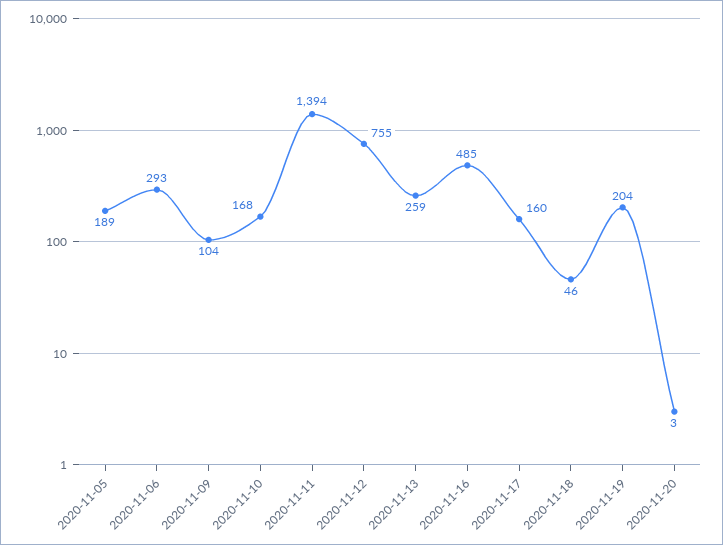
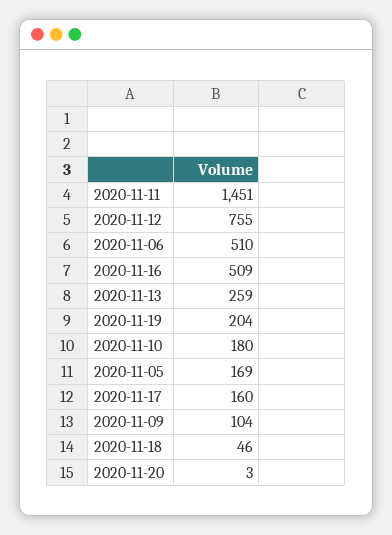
  {
-   "2020-11-05": 189,
+   "2020-11-05": 169,
-   "2020-11-06": 293,
+   "2020-11-06": 510,
    "2020-11-09": 104,
-   "2020-11-10": 168,
+   "2020-11-10": 180,
-   "2020-11-11": 1394,
+   "2020-11-11": 1451,
    "2020-11-12": 755,
    "2020-11-13": 259,
-   "2020-11-16": 485,
+   "2020-11-16": 509,
    "2020-11-17": 160,
    "2020-11-18": 46,
    "2020-11-19": 204,
    "2020-11-20": 3
  }

